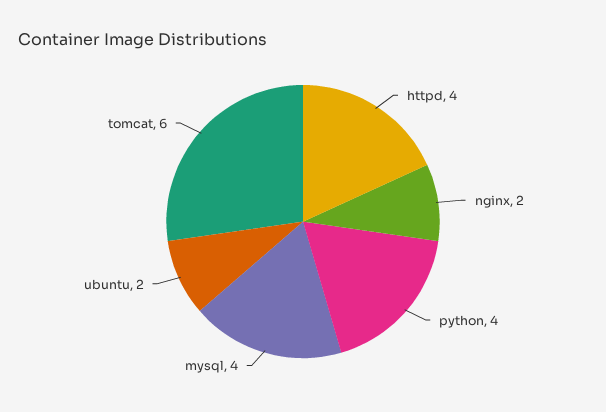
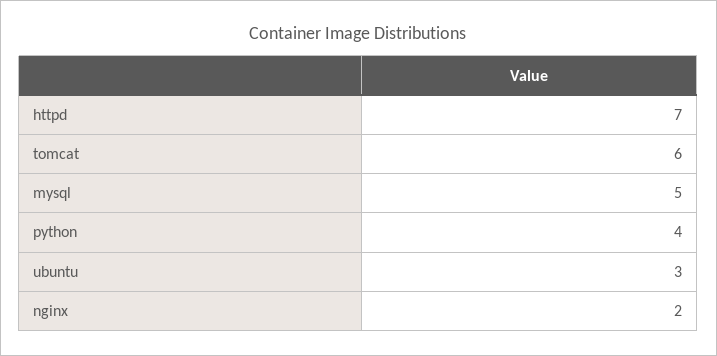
  {
-   "httpd": 4,
+   "httpd": 7,
    "nginx": 2,
    "python": 4,
-   "mysql": 4,
+   "mysql": 5,
-   "ubuntu": 2,
+   "ubuntu": 3,
    "tomcat": 6
  }

